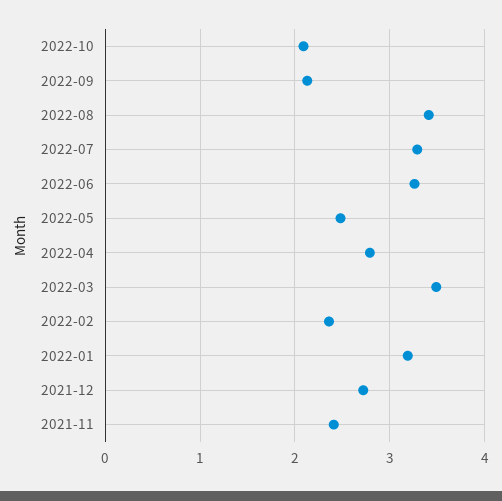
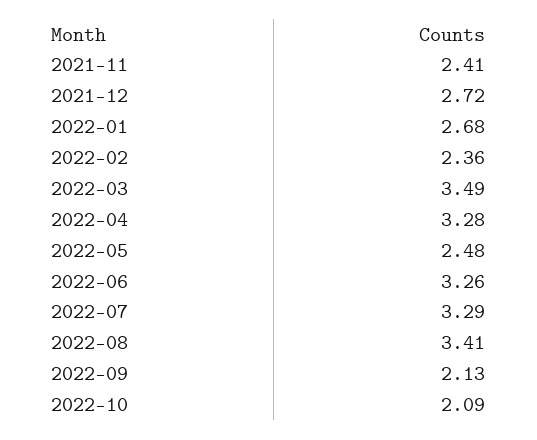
  {
    "2022-10": 2.09,
    "2022-09": 2.13,
    "2022-08": 3.41,
    "2022-07": 3.29,
    "2022-06": 3.26,
    "2022-05": 2.48,
-   "2022-04": 2.8,
+   "2022-04": 3.28,
    "2022-03": 3.49,
    "2022-02": 2.36,
-   "2022-01": 3.2,
+   "2022-01": 2.68,
    "2021-12": 2.72,
    "2021-11": 2.41
  }

